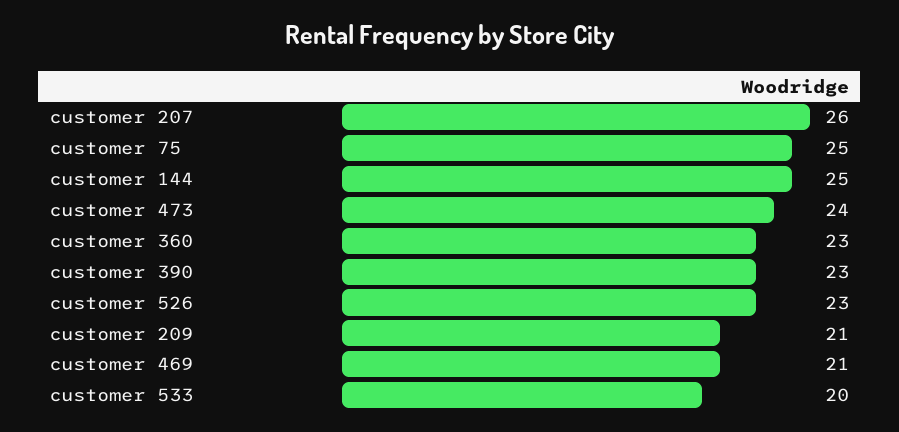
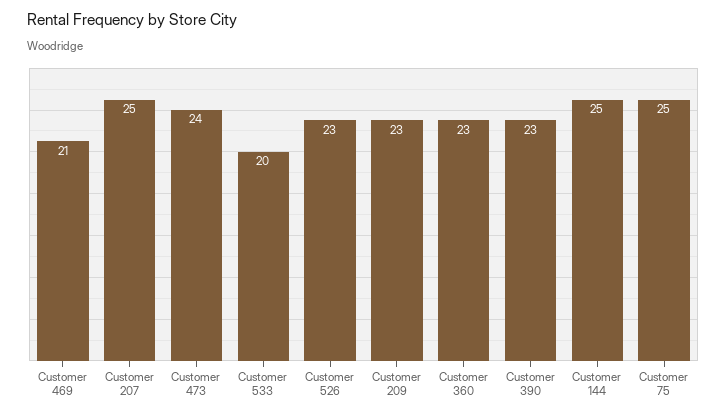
  {
-   "customer 207": 26,
+   "customer 207": 25,
    "customer 75": 25,
    "customer 144": 25,
    "customer 473": 24,
    "customer 360": 23,
    "customer 390": 23,
    "customer 526": 23,
-   "customer 209": 21,
+   "customer 209": 23,
    "customer 469": 21,
    "customer 533": 20
  }

